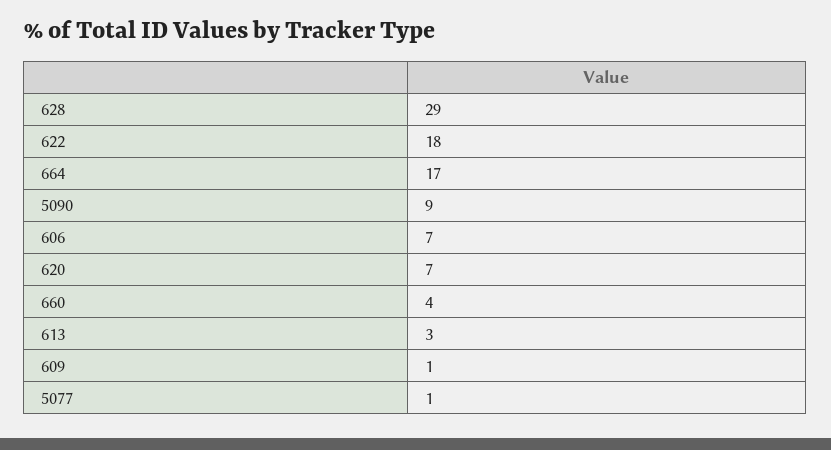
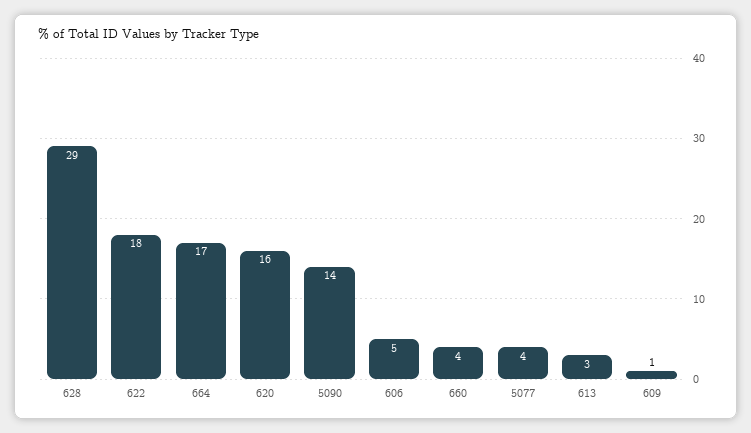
  {
    "628": 29,
    "622": 18,
    "664": 17,
-   "5090": 9,
+   "5090": 14,
-   "606": 7,
+   "606": 5,
-   "620": 7,
+   "620": 16,
    "660": 4,
    "613": 3,
    "609": 1,
-   "5077": 1
+   "5077": 4
  }

